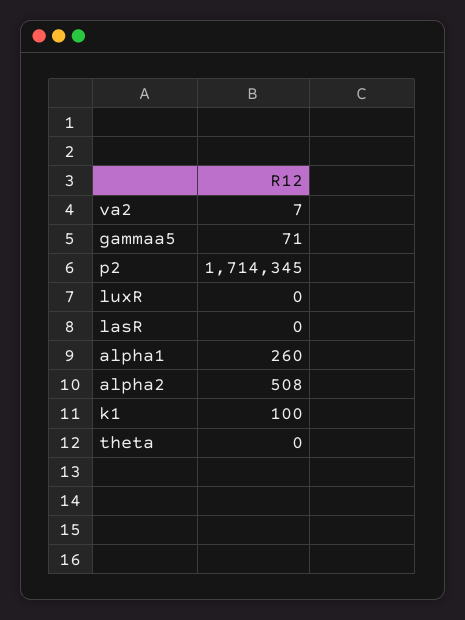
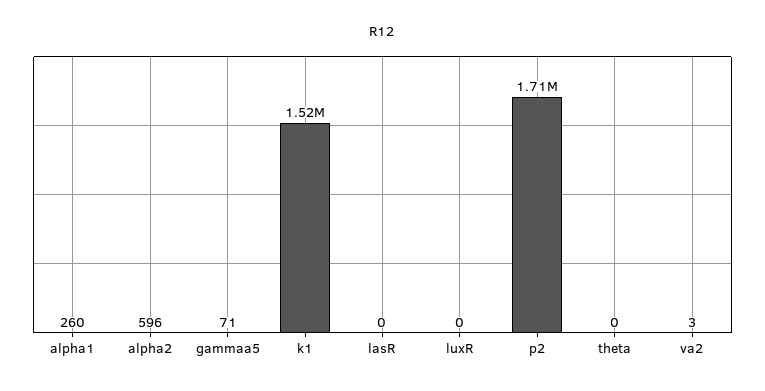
  {
-   "va2": 7,
+   "va2": 3,
    "gammaa5": 71,
    "p2": 1714345,
    "luxR": 0,
    "lasR": 0,
    "alpha1": 260,
-   "alpha2": 508,
+   "alpha2": 596,
-   "k1": 100,
+   "k1": 1520000,
    "theta": 0
  }

